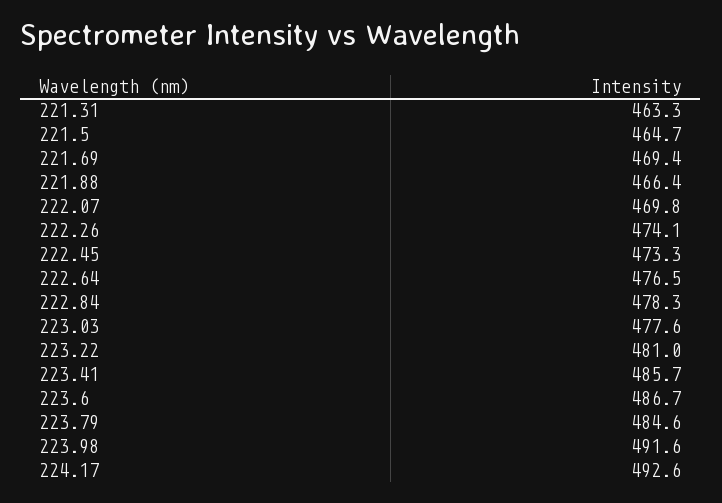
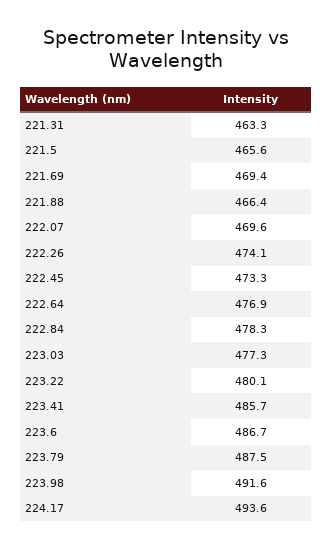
  {
    "221.31": 463.3,
-   "221.5": 464.7,
+   "221.5": 465.6,
    "221.69": 469.4,
    "221.88": 466.4,
-   "222.07": 469.8,
+   "222.07": 469.6,
    "222.26": 474.1,
    "222.45": 473.3,
-   "222.64": 476.5,
+   "222.64": 476.9,
    "222.84": 478.3,
-   "223.03": 477.6,
+   "223.03": 477.3,
-   "223.22": 481,
+   "223.22": 480.1,
    "223.41": 485.7,
    "223.6": 486.7,
-   "223.79": 484.6,
+   "223.79": 487.5,
    "223.98": 491.6,
-   "224.17": 492.6
+   "224.17": 493.6
  }

